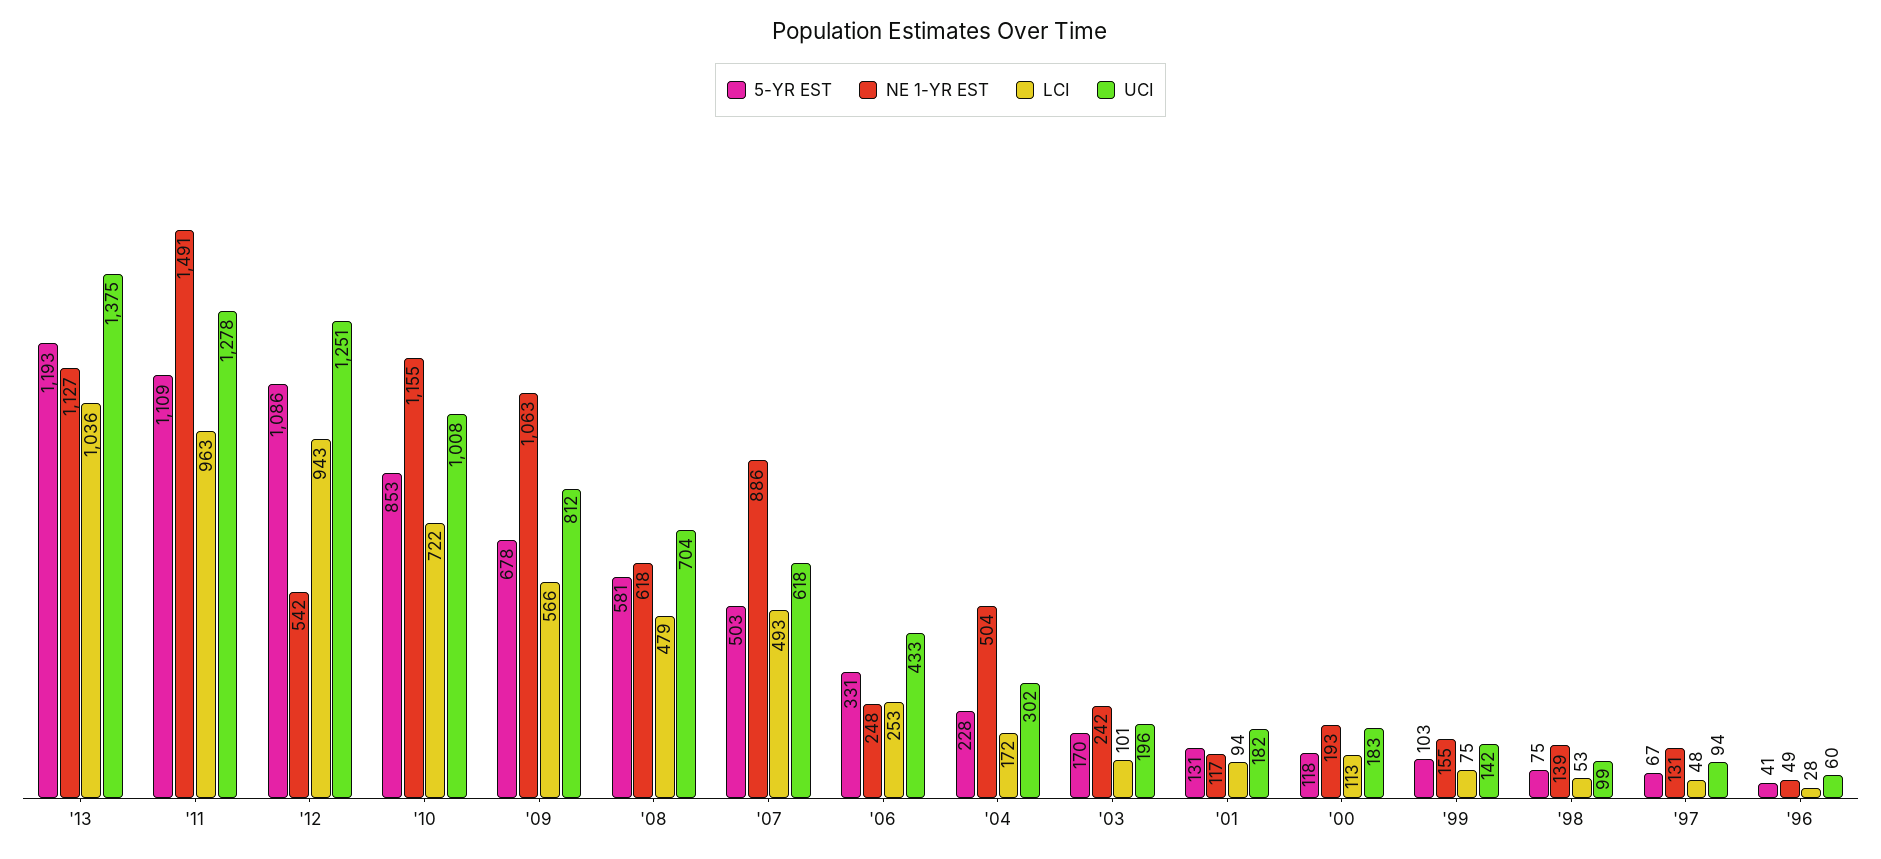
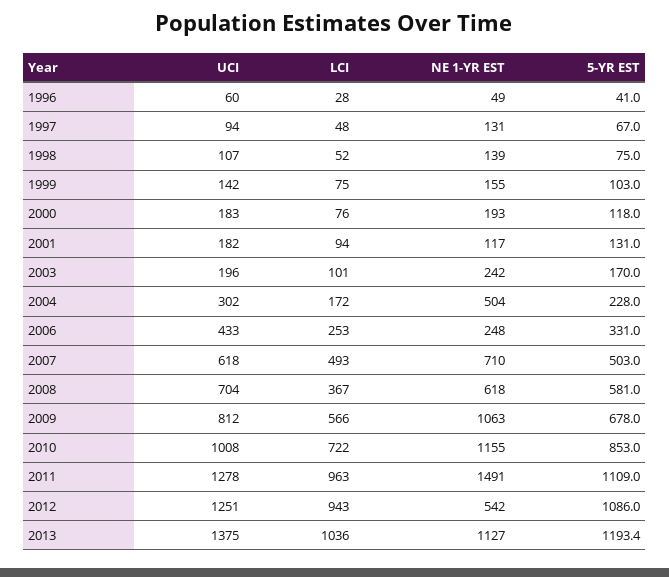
  {
    "5-YR EST": {
      "'13": 1193.4,
      "'11": 1109,
      "'12": 1086,
      "'10": 853,
      "'09": 678,
      "'08": 581,
      "'07": 503,
      "'06": 331,
      "'04": 228,
      "'03": 170,
      "'01": 131,
      "'00": 118,
      "'99": 103,
      "'98": 75,
      "'97": 67,
      "'96": 41
    },
    "NE 1-YR EST": {
      "'13": 1127,
      "'11": 1491,
      "'12": 542,
      "'10": 1155,
      "'09": 1063,
      "'08": 618,
-     "'07": 886,
+     "'07": 710,
      "'06": 248,
      "'04": 504,
      "'03": 242,
      "'01": 117,
      "'00": 193,
      "'99": 155,
      "'98": 139,
      "'97": 131,
      "'96": 49
    },
    "LCI": {
      "'13": 1036,
      "'11": 963,
      "'12": 943,
      "'10": 722,
      "'09": 566,
-     "'08": 479,
+     "'08": 367,
      "'07": 493,
      "'06": 253,
      "'04": 172,
      "'03": 101,
      "'01": 94,
-     "'00": 113,
+     "'00": 76,
      "'99": 75,
-     "'98": 53,
+     "'98": 52,
      "'97": 48,
      "'96": 28
    },
    "UCI": {
      "'13": 1375,
      "'11": 1278,
      "'12": 1251,
      "'10": 1008,
      "'09": 812,
      "'08": 704,
      "'07": 618,
      "'06": 433,
      "'04": 302,
      "'03": 196,
      "'01": 182,
      "'00": 183,
      "'99": 142,
-     "'98": 99,
+     "'98": 107,
      "'97": 94,
      "'96": 60
    }
  }

